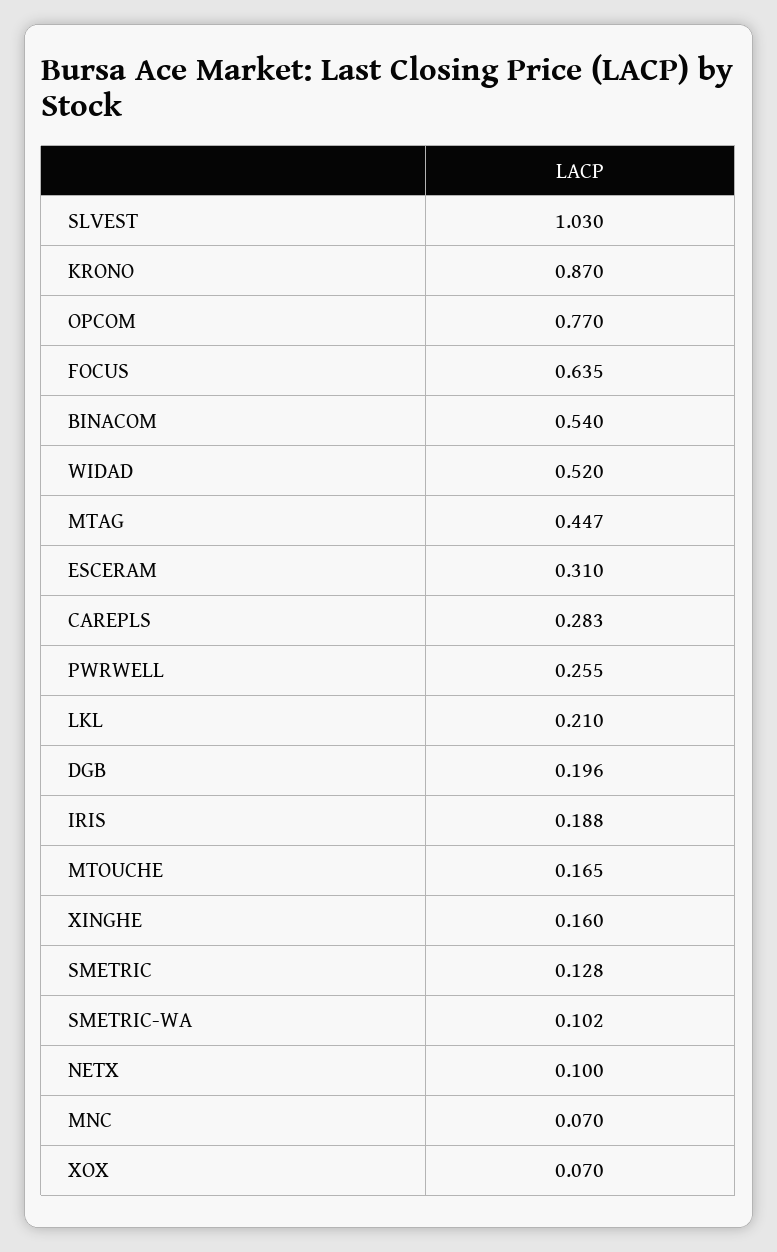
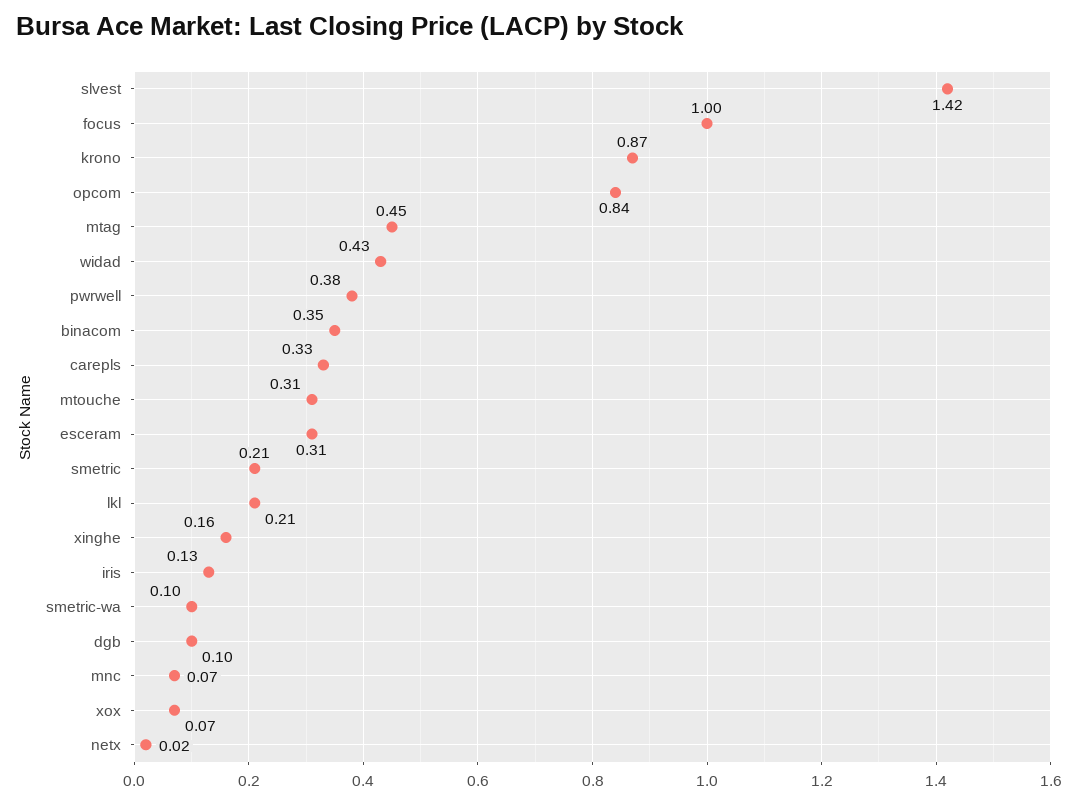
  {
-   "SLVEST": 1.03,
+   "SLVEST": 1.42,
    "KRONO": 0.87,
-   "OPCOM": 0.77,
+   "OPCOM": 0.84,
-   "FOCUS": 0.635,
+   "FOCUS": 1,
-   "BINACOM": 0.54,
+   "BINACOM": 0.35,
-   "WIDAD": 0.52,
+   "WIDAD": 0.43,
    "MTAG": 0.447,
    "ESCERAM": 0.31,
-   "CAREPLS": 0.283,
+   "CAREPLS": 0.33,
-   "PWRWELL": 0.255,
+   "PWRWELL": 0.38,
    "LKL": 0.21,
-   "DGB": 0.196,
+   "DGB": 0.1,
-   "IRIS": 0.188,
+   "IRIS": 0.13,
-   "MTOUCHE": 0.165,
+   "MTOUCHE": 0.31,
    "XINGHE": 0.16,
-   "SMETRIC": 0.128,
+   "SMETRIC": 0.21,
    "SMETRIC-WA": 0.102,
-   "NETX": 0.1,
+   "NETX": 0.02,
    "MNC": 0.07,
    "XOX": 0.07
  }

